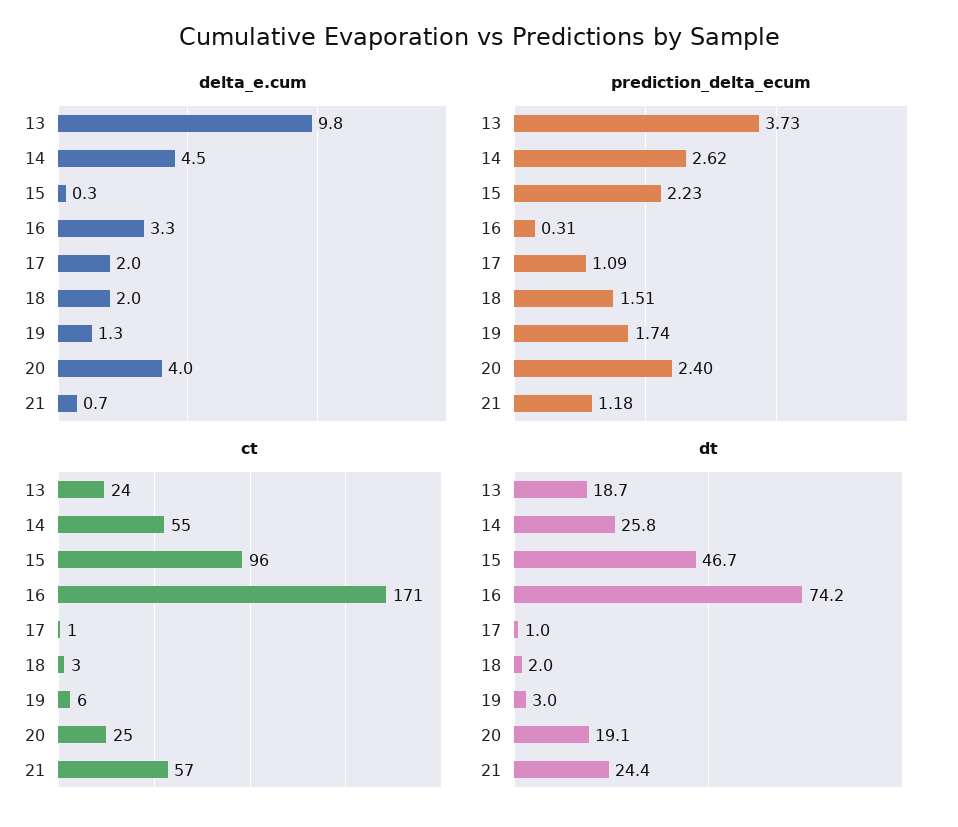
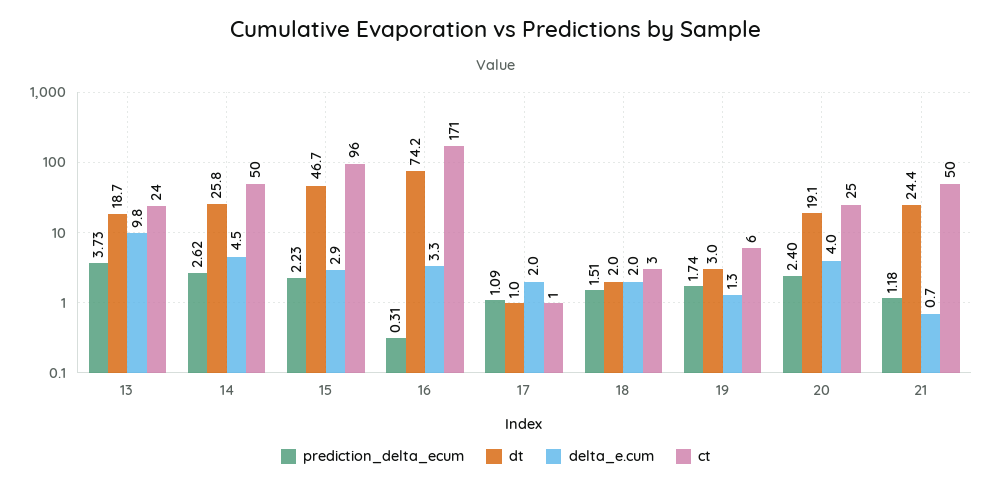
  {
    "delta_e.cum": {
      "13": 9.8,
      "14": 4.5,
-     "15": 0.3,
+     "15": 2.9,
      "16": 3.3,
      "17": 2,
      "18": 2,
      "19": 1.3,
      "20": 4,
      "21": 0.7
    },
    "prediction_delta_ecum": {
      "13": 3.73,
      "14": 2.62,
      "15": 2.23,
      "16": 0.31,
      "17": 1.09,
      "18": 1.51,
      "19": 1.74,
      "20": 2.4,
      "21": 1.18
    },
    "ct": {
      "13": 24,
-     "14": 55,
+     "14": 50,
      "15": 96,
      "16": 171,
      "17": 1,
      "18": 3,
      "19": 6,
      "20": 25,
-     "21": 57
+     "21": 50
    },
    "dt": {
      "13": 18.7,
      "14": 25.8,
      "15": 46.7,
      "16": 74.2,
      "17": 1,
      "18": 2,
      "19": 3,
      "20": 19.1,
      "21": 24.4
    }
  }

